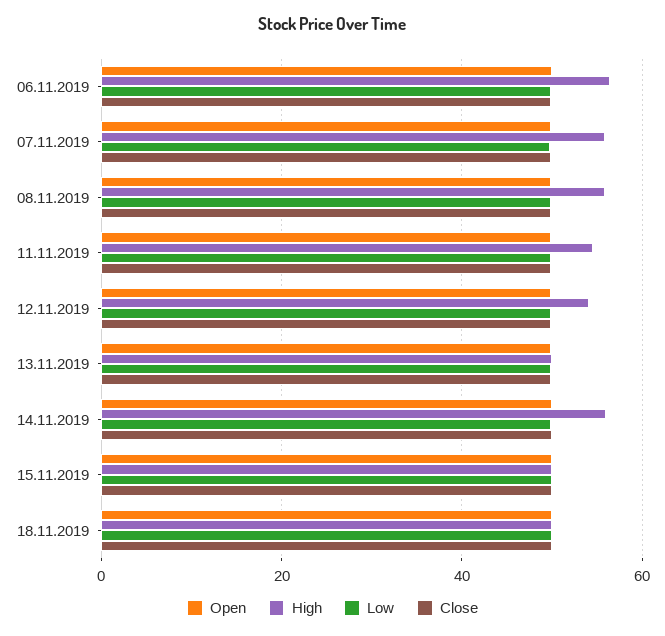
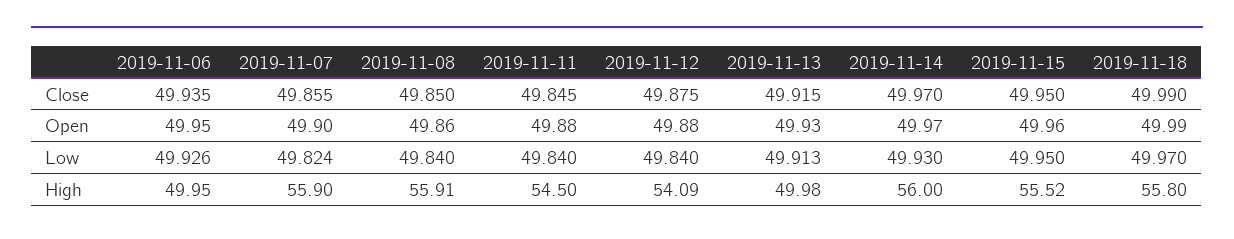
  {
    "Open": {
      "06.11.2019": 49.95,
      "07.11.2019": 49.9,
      "08.11.2019": 49.86,
      "11.11.2019": 49.88,
      "12.11.2019": 49.88,
      "13.11.2019": 49.93,
      "14.11.2019": 49.97,
      "15.11.2019": 49.96,
      "18.11.2019": 49.99
    },
    "High": {
-     "06.11.2019": 56,
+     "06.11.2019": 49.95,
      "07.11.2019": 55.9,
      "08.11.2019": 55.91,
      "11.11.2019": 54.5,
      "12.11.2019": 54.09,
      "13.11.2019": 49.98,
      "14.11.2019": 56,
-     "15.11.2019": 50,
+     "15.11.2019": 55.52,
-     "18.11.2019": 50
+     "18.11.2019": 55.8
    },
    "Low": {
      "06.11.2019": 49.926,
      "07.11.2019": 49.824,
      "08.11.2019": 49.84,
      "11.11.2019": 49.84,
      "12.11.2019": 49.84,
      "13.11.2019": 49.913,
      "14.11.2019": 49.93,
      "15.11.2019": 49.95,
      "18.11.2019": 49.97
    },
    "Close": {
      "06.11.2019": 49.935,
      "07.11.2019": 49.855,
      "08.11.2019": 49.85,
      "11.11.2019": 49.845,
      "12.11.2019": 49.875,
      "13.11.2019": 49.915,
      "14.11.2019": 49.97,
      "15.11.2019": 49.95,
      "18.11.2019": 49.99
    }
  }

